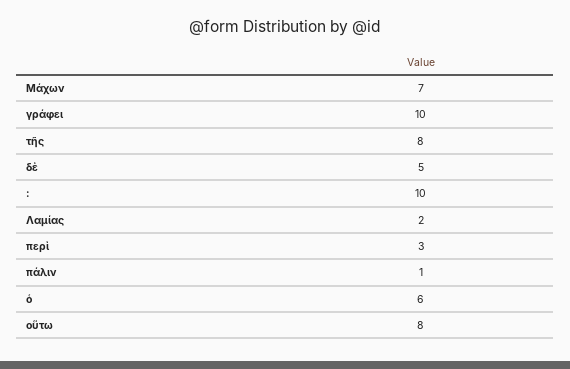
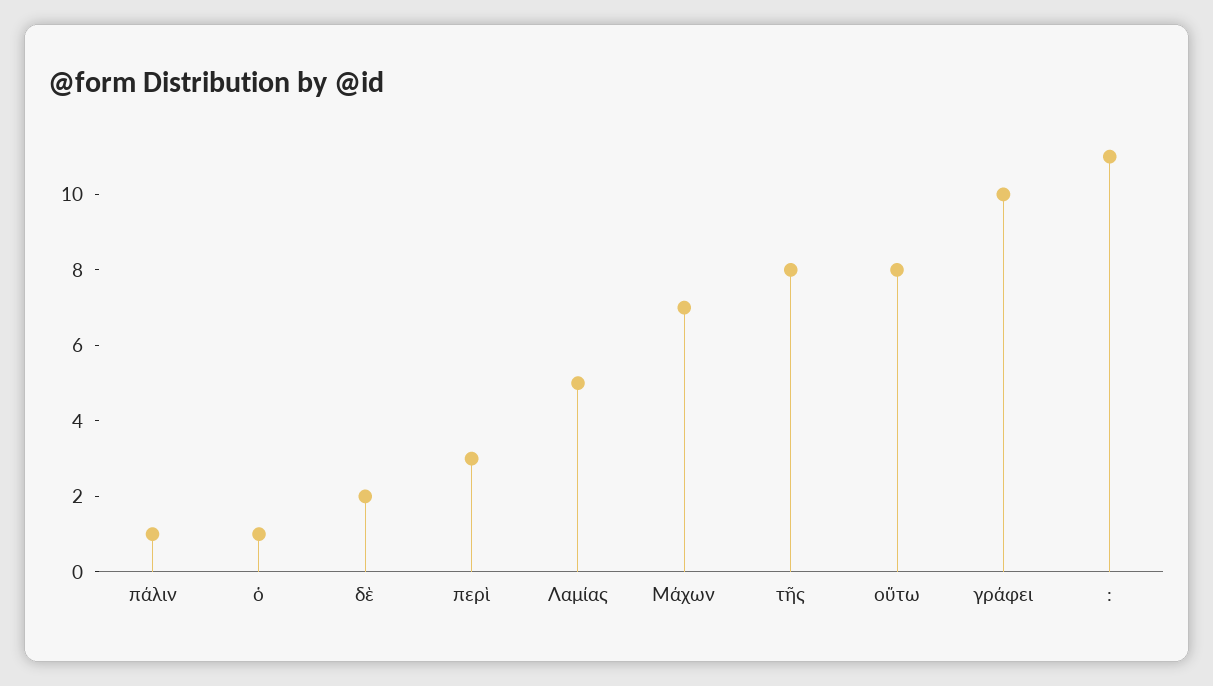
  {
    "Μάχων": 7,
    "γράφει": 10,
    "τῆς": 8,
-   "δὲ": 5,
+   "δὲ": 2,
-   ":": 10,
+   ":": 11,
-   "Λαμίας": 2,
+   "Λαμίας": 5,
    "περὶ": 3,
    "πάλιν": 1,
-   "ὁ": 6,
+   "ὁ": 1,
    "οὕτω": 8
  }

